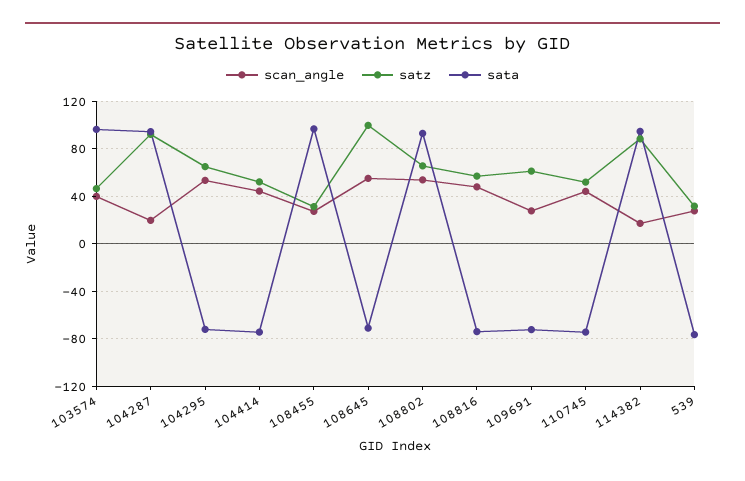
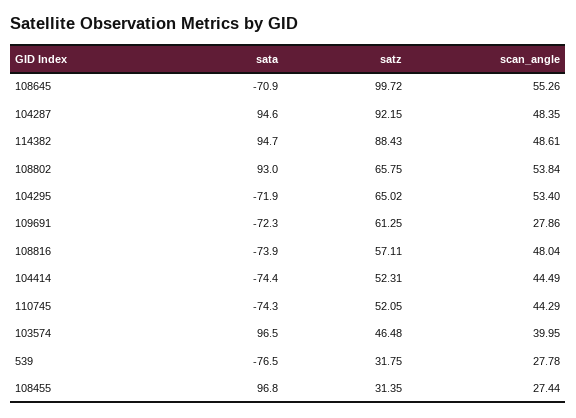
  {
    "scan_angle": {
      "103574": 39.95,
-     "104287": 20,
+     "104287": 48.35,
      "104295": 53.4,
      "104414": 44.49,
      "108455": 27.44,
      "108645": 55.26,
      "108802": 53.84,
      "108816": 48.04,
      "109691": 27.86,
      "110745": 44.29,
-     "114382": 20,
+     "114382": 48.61,
      "539": 27.78
    },
    "satz": {
      "103574": 46.48,
      "104287": 92.15,
      "104295": 65.02,
      "104414": 52.31,
      "108455": 31.35,
      "108645": 99.72,
      "108802": 65.75,
      "108816": 57.11,
      "109691": 61.25,
      "110745": 52.05,
      "114382": 88.43,
      "539": 31.75
    },
    "sata": {
      "103574": 96.5,
      "104287": 94.6,
      "104295": -71.9,
      "104414": -74.4,
      "108455": 96.8,
      "108645": -70.9,
      "108802": 93,
      "108816": -73.9,
      "109691": -72.3,
      "110745": -74.3,
      "114382": 94.7,
      "539": -76.5
    }
  }

